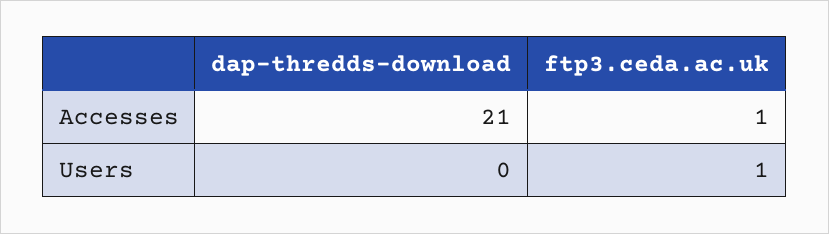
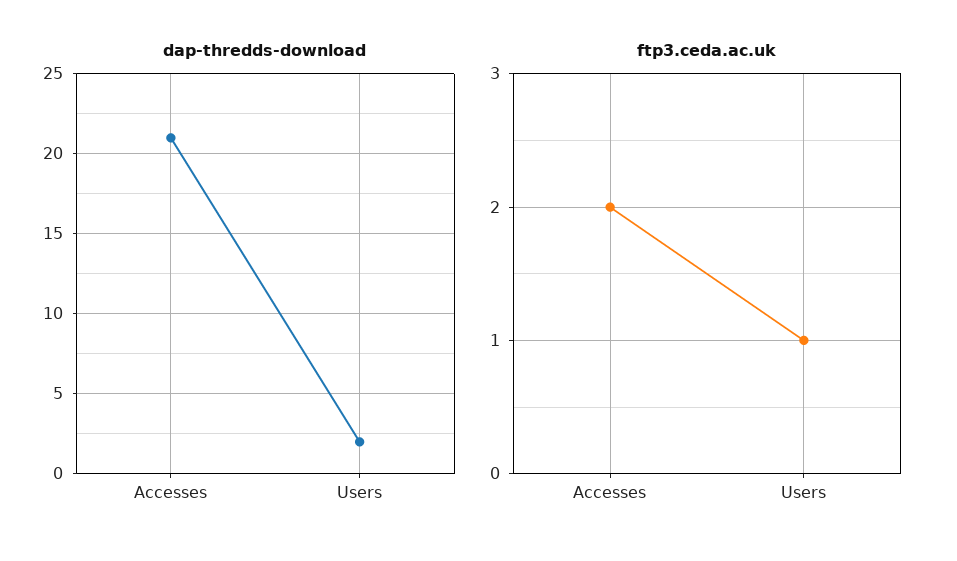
  {
    "dap-thredds-download": {
      "Accesses": 21,
-     "Users": 0
+     "Users": 2
    },
    "ftp3.ceda.ac.uk": {
-     "Accesses": 1,
+     "Accesses": 2,
      "Users": 1
    }
  }

